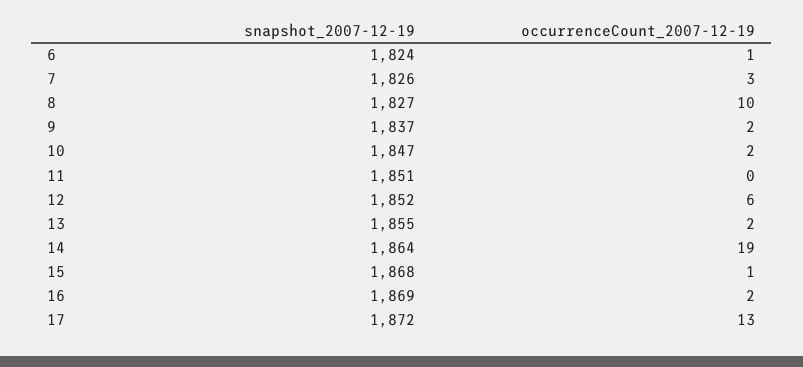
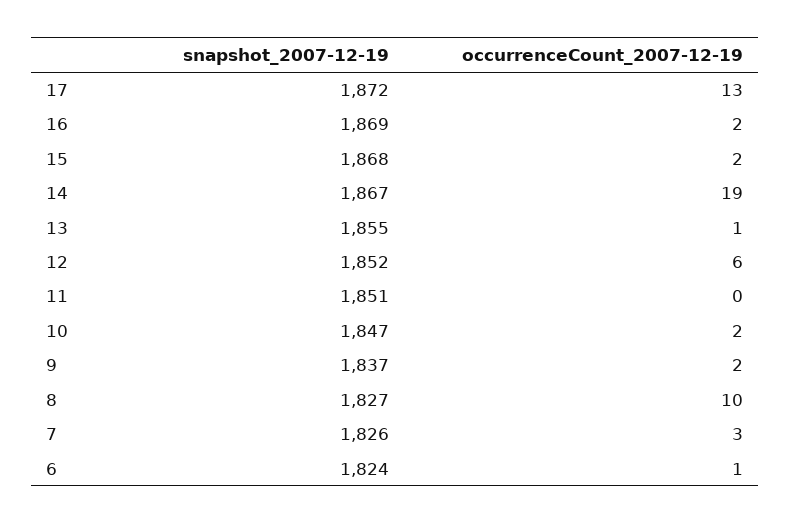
  {
    "snapshot_2007-12-19": {
      "6": 1824,
      "7": 1826,
      "8": 1827,
      "9": 1837,
      "10": 1847,
      "11": 1851,
      "12": 1852,
      "13": 1855,
-     "14": 1864,
+     "14": 1867,
      "15": 1868,
      "16": 1869,
      "17": 1872
    },
    "occurrenceCount_2007-12-19": {
      "6": 1,
      "7": 3,
      "8": 10,
      "9": 2,
      "10": 2,
      "11": 0,
      "12": 6,
-     "13": 2,
+     "13": 1,
      "14": 19,
-     "15": 1,
+     "15": 2,
      "16": 2,
      "17": 13
    }
  }

